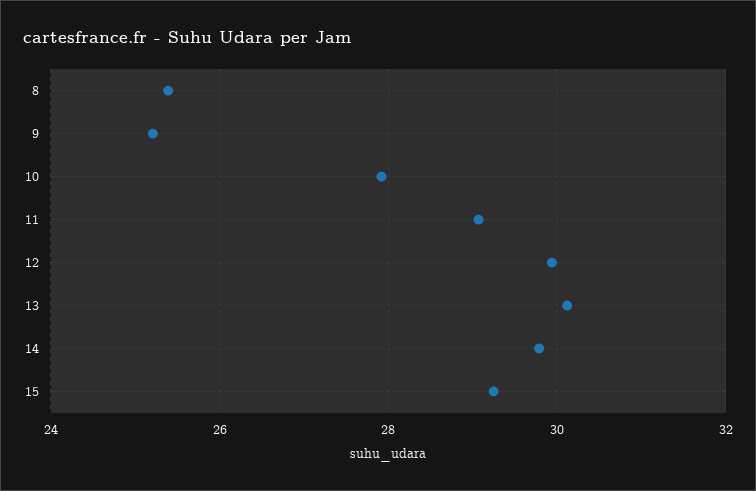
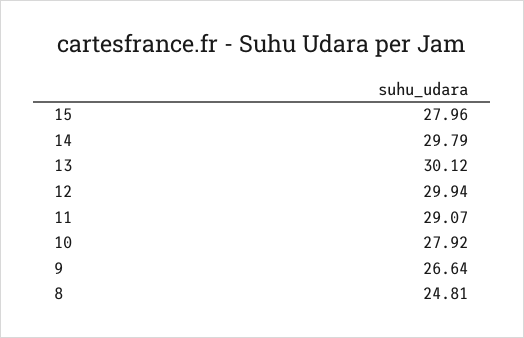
  {
-   "8": 25.4,
+   "8": 24.81,
-   "9": 25.2,
+   "9": 26.64,
    "10": 27.92,
    "11": 29.07,
    "12": 29.94,
    "13": 30.12,
    "14": 29.79,
-   "15": 29.2
+   "15": 27.96
  }

